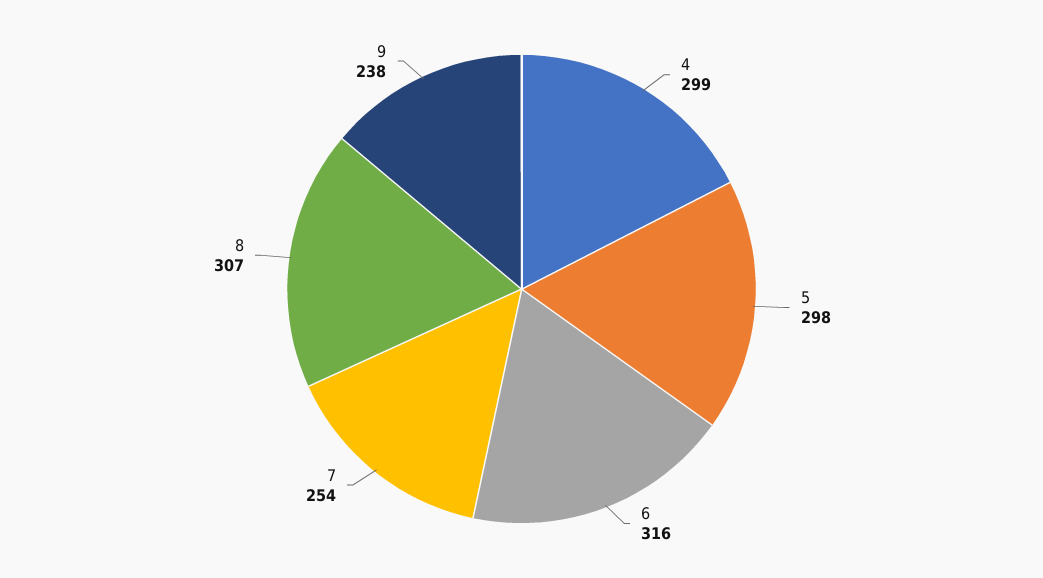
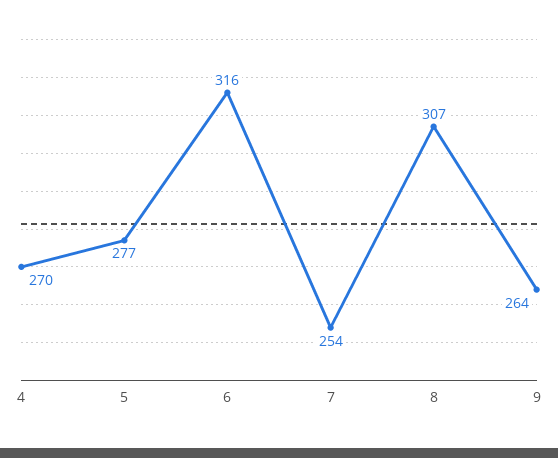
  {
-   "4": 299,
+   "4": 270,
-   "5": 298,
+   "5": 277,
    "6": 316,
    "7": 254,
    "8": 307,
-   "9": 238
+   "9": 264
  }

